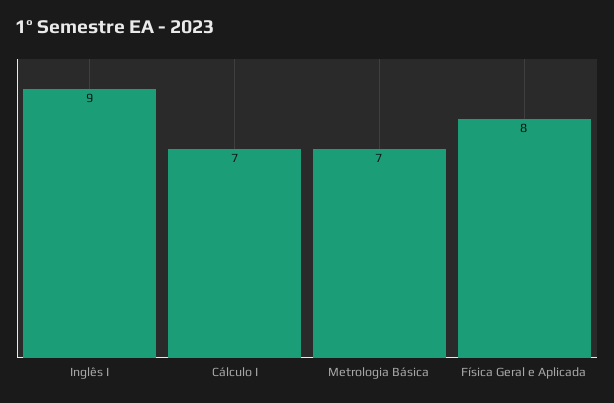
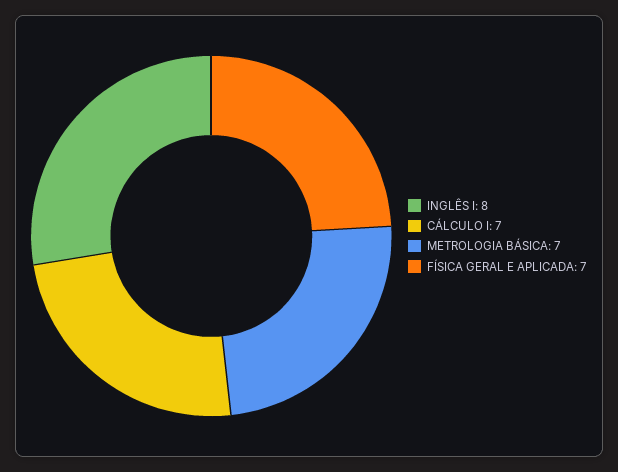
  {
-   "Inglês I": 9,
+   "Inglês I": 8,
    "Cálculo I": 7,
    "Metrologia Básica": 7,
-   "Física Geral e Aplicada": 8
+   "Física Geral e Aplicada": 7
  }

